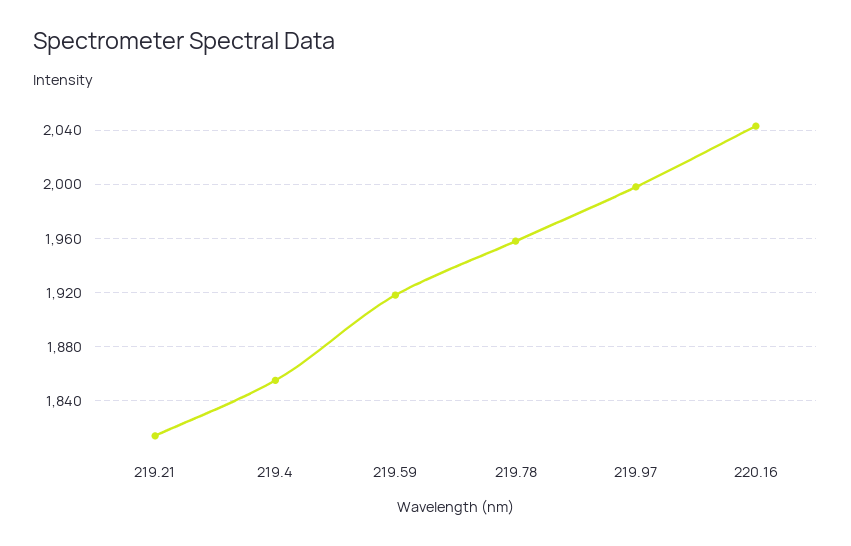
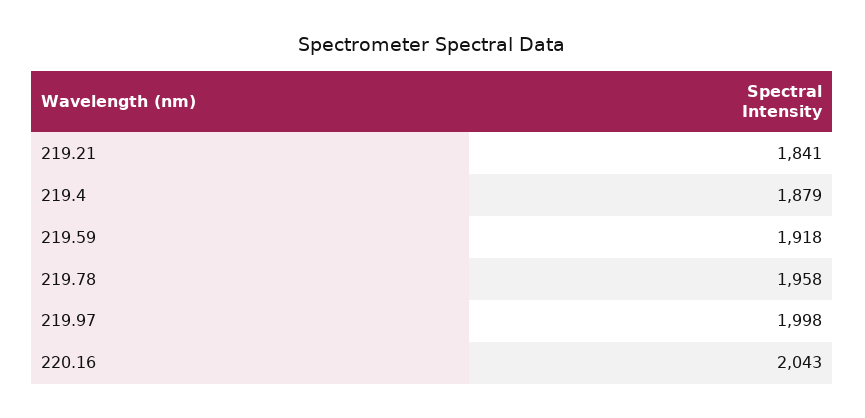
  {
-   "219.21": 1815,
+   "219.21": 1841,
-   "219.4": 1855,
+   "219.4": 1879,
    "219.59": 1918,
    "219.78": 1958,
    "219.97": 1998,
    "220.16": 2043
  }

